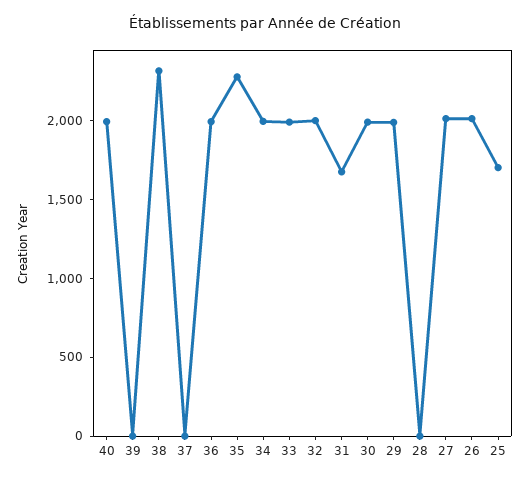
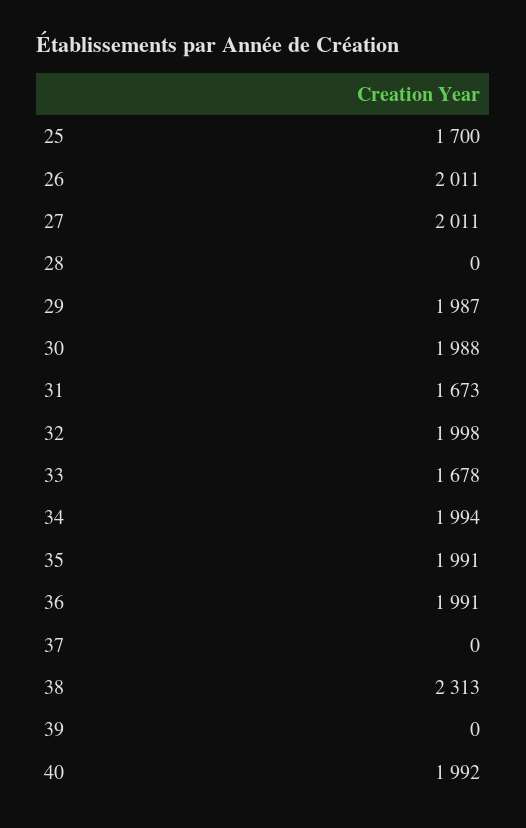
  {
    "40": 1992,
    "39": 0,
    "38": 2313,
    "37": 0,
    "36": 1991,
-   "35": 2300,
+   "35": 1991,
    "34": 1994,
-   "33": 2000,
+   "33": 1678,
    "32": 1998,
    "31": 1673,
    "30": 1988,
    "29": 1987,
    "28": 0,
    "27": 2011,
    "26": 2011,
    "25": 1700
  }

